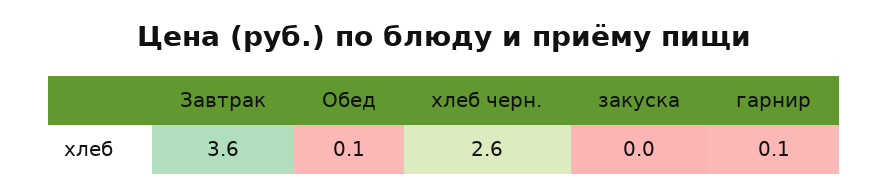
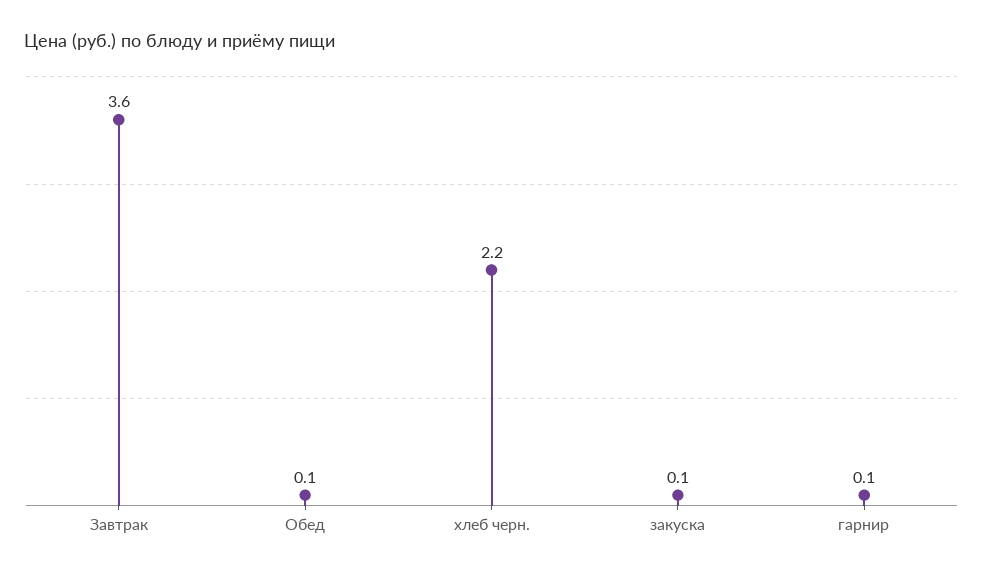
  {
    "Завтрак": 3.6,
    "Обед": 0.1,
-   "хлеб черн.": 2.6,
+   "хлеб черн.": 2.2,
-   "закуска": 0,
+   "закуска": 0.1,
    "гарнир": 0.1
  }

